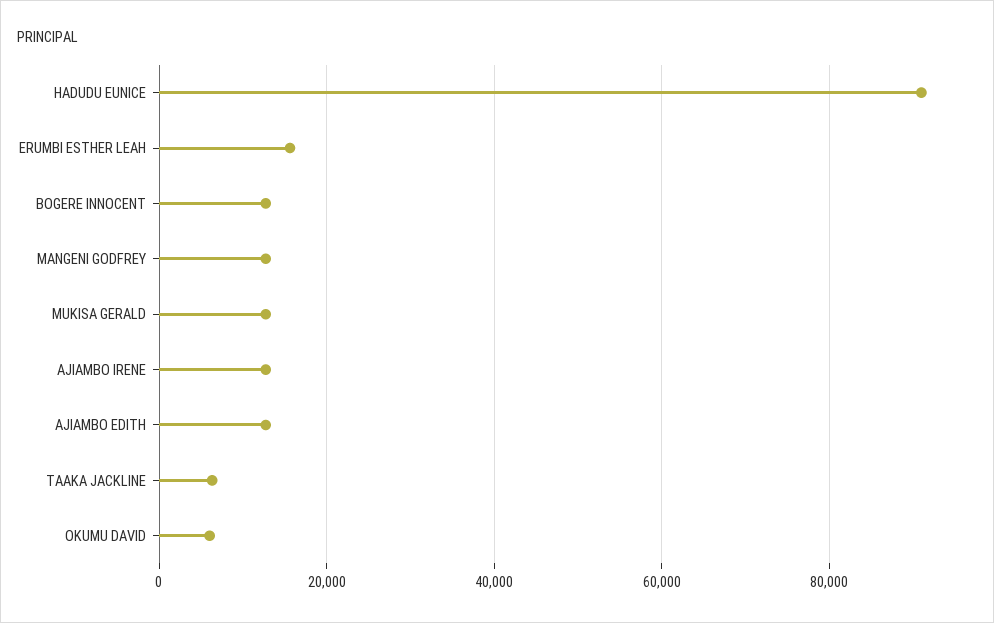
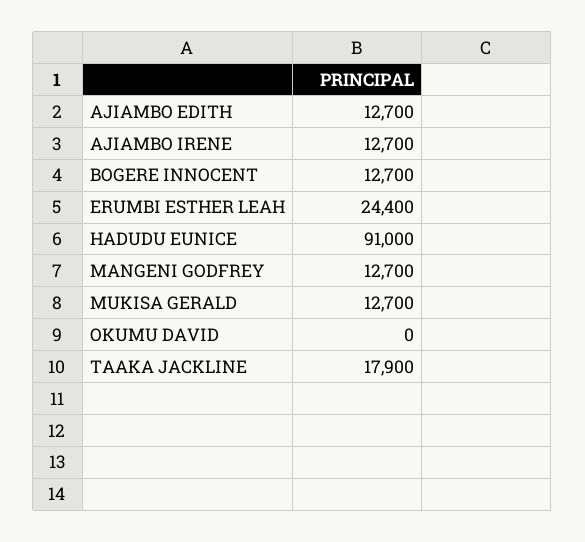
  {
    "HADUDU EUNICE": 91000,
-   "ERUMBI ESTHER LEAH": 16000,
+   "ERUMBI ESTHER LEAH": 24400,
    "BOGERE INNOCENT": 12700,
    "MANGENI GODFREY": 12700,
    "MUKISA GERALD": 12700,
    "AJIAMBO IRENE": 12700,
    "AJIAMBO EDITH": 12700,
-   "TAAKA JACKLINE": 6000,
+   "TAAKA JACKLINE": 17900,
-   "OKUMU DAVID": 6000
+   "OKUMU DAVID": 0
  }

